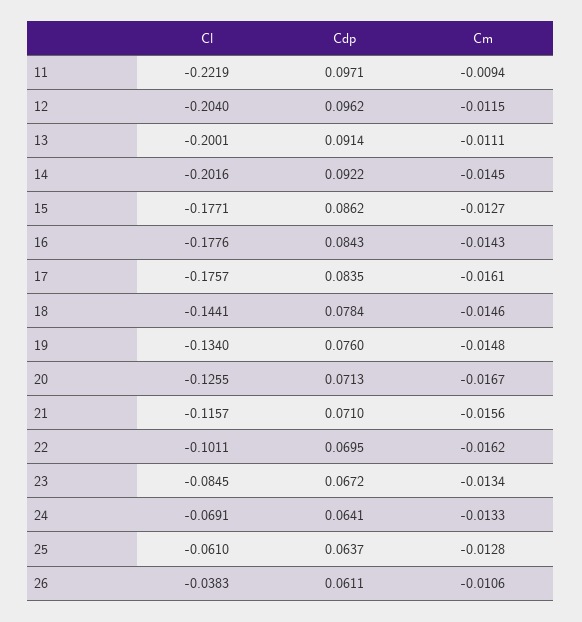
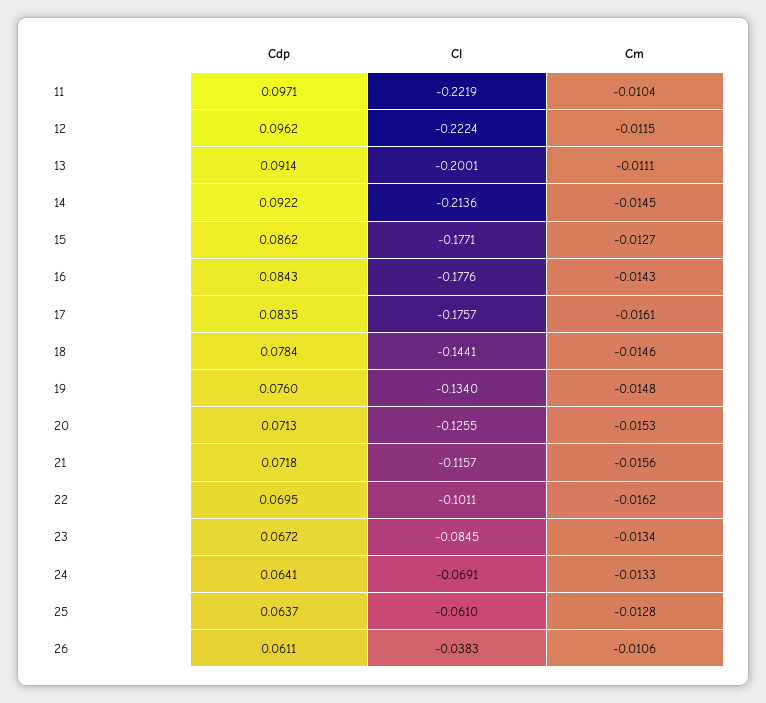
  {
    "Cl": {
      "11": -0.2219,
-     "12": -0.204,
+     "12": -0.2224,
      "13": -0.2001,
-     "14": -0.2016,
+     "14": -0.2136,
      "15": -0.1771,
      "16": -0.1776,
      "17": -0.1757,
      "18": -0.1441,
      "19": -0.134,
      "20": -0.1255,
      "21": -0.1157,
      "22": -0.1011,
      "23": -0.0845,
      "24": -0.0691,
      "25": -0.061,
      "26": -0.0383
    },
    "Cdp": {
      "11": 0.0971,
      "12": 0.0962,
      "13": 0.0914,
      "14": 0.0922,
      "15": 0.0862,
      "16": 0.0843,
      "17": 0.0835,
      "18": 0.0784,
      "19": 0.076,
      "20": 0.0713,
-     "21": 0.071,
+     "21": 0.0718,
      "22": 0.0695,
      "23": 0.0672,
      "24": 0.0641,
      "25": 0.0637,
      "26": 0.0611
    },
    "Cm": {
-     "11": -0.0094,
+     "11": -0.0104,
      "12": -0.0115,
      "13": -0.0111,
      "14": -0.0145,
      "15": -0.0127,
      "16": -0.0143,
      "17": -0.0161,
      "18": -0.0146,
      "19": -0.0148,
-     "20": -0.0167,
+     "20": -0.0153,
      "21": -0.0156,
      "22": -0.0162,
      "23": -0.0134,
      "24": -0.0133,
      "25": -0.0128,
      "26": -0.0106
    }
  }

